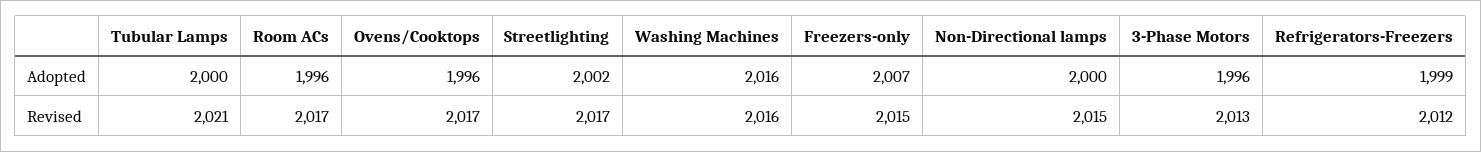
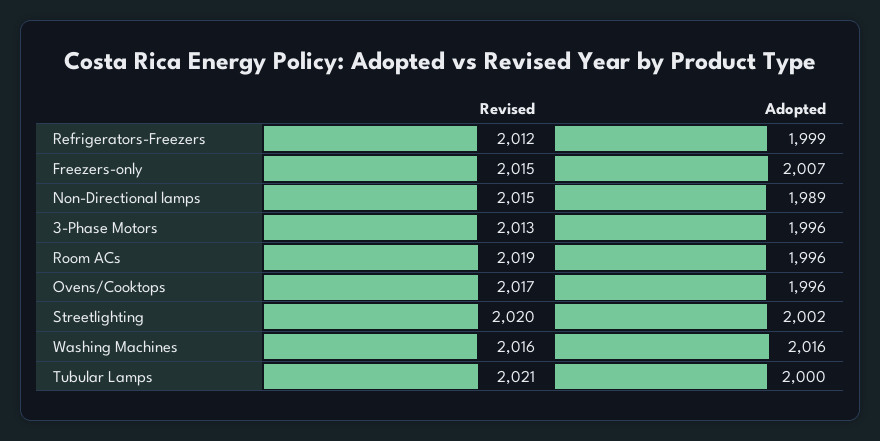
  {
    "Tubular Lamps": {
      "Adopted": 2000,
      "Revised": 2021
    },
    "Room ACs": {
      "Adopted": 1996,
-     "Revised": 2017
+     "Revised": 2019
    },
    "Ovens/Cooktops": {
      "Adopted": 1996,
      "Revised": 2017
    },
    "Streetlighting": {
      "Adopted": 2002,
-     "Revised": 2017
+     "Revised": 2020
    },
    "Washing Machines": {
      "Adopted": 2016,
      "Revised": 2016
    },
    "Freezers-only": {
      "Adopted": 2007,
      "Revised": 2015
    },
    "Non-Directional lamps": {
-     "Adopted": 2000,
+     "Adopted": 1989,
      "Revised": 2015
    },
    "3-Phase Motors": {
      "Adopted": 1996,
      "Revised": 2013
    },
    "Refrigerators-Freezers": {
      "Adopted": 1999,
      "Revised": 2012
    }
  }

